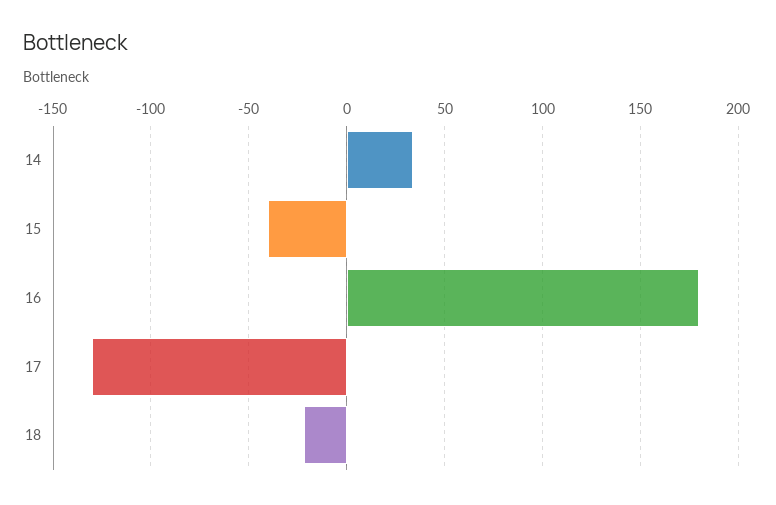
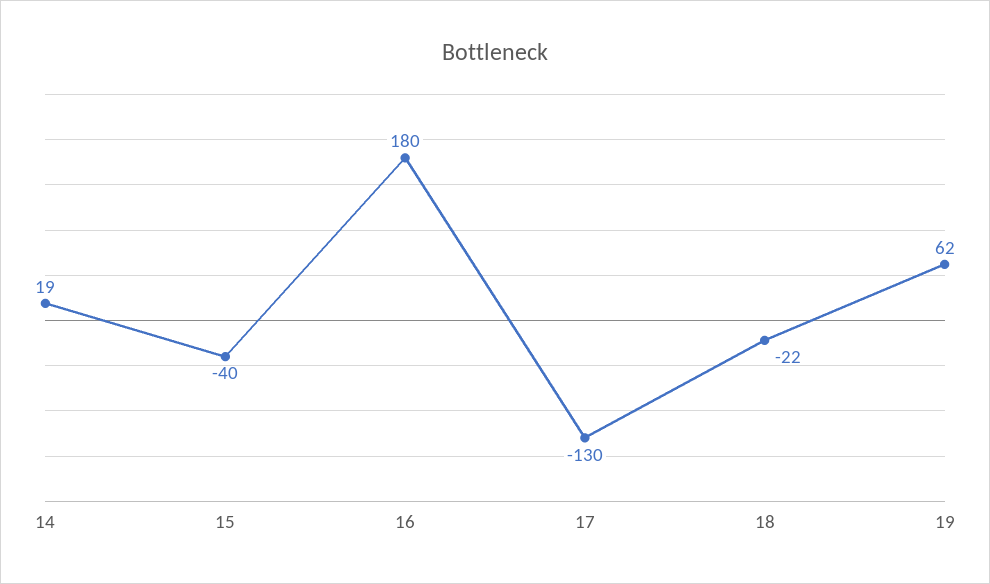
  {
-   "14": 35,
+   "14": 19,
    "15": -40,
    "16": 180,
    "17": -130,
-   "18": -22
+   "18": -22,
+   "19": 62
  }

